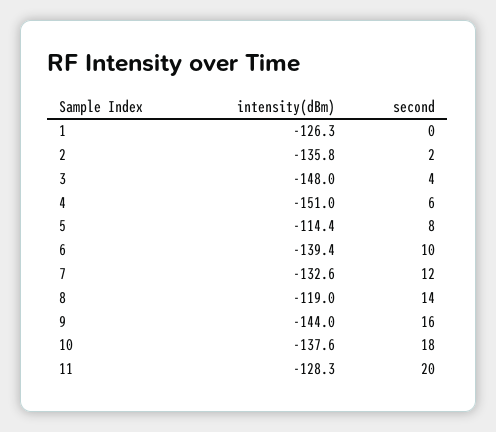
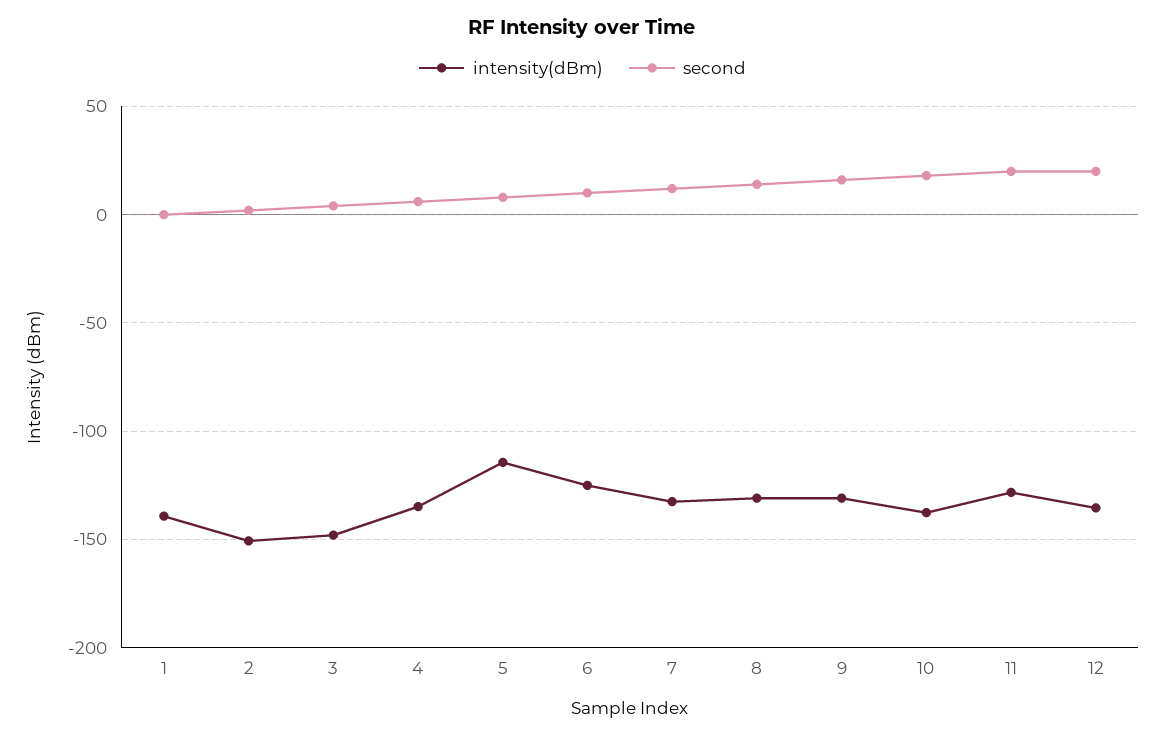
  {
    "intensity(dBm)": {
-     "1": -126.3,
+     "1": -140,
-     "2": -135.8,
+     "2": -150,
      "3": -148,
-     "4": -151,
+     "4": -135,
      "5": -114.4,
-     "6": -139.4,
+     "6": -125,
      "7": -132.6,
-     "8": -119,
+     "8": -130,
-     "9": -144,
+     "9": -130,
      "10": -137.6,
-     "11": -128.3
+     "11": -128.3,
+     "12": -135
    },
    "second": {
      "1": 0,
      "2": 2,
      "3": 4,
      "4": 6,
      "5": 8,
      "6": 10,
      "7": 12,
      "8": 14,
      "9": 16,
      "10": 18,
-     "11": 20
+     "11": 20,
+     "12": 20
    }
  }

